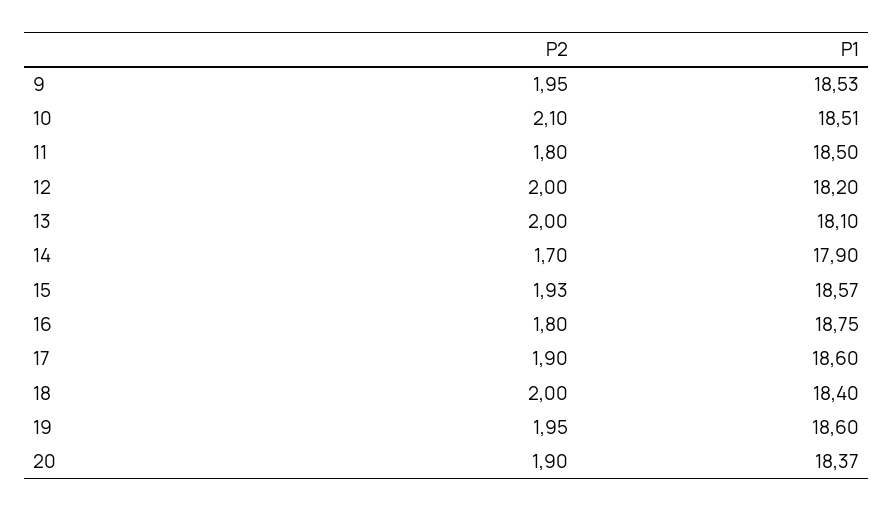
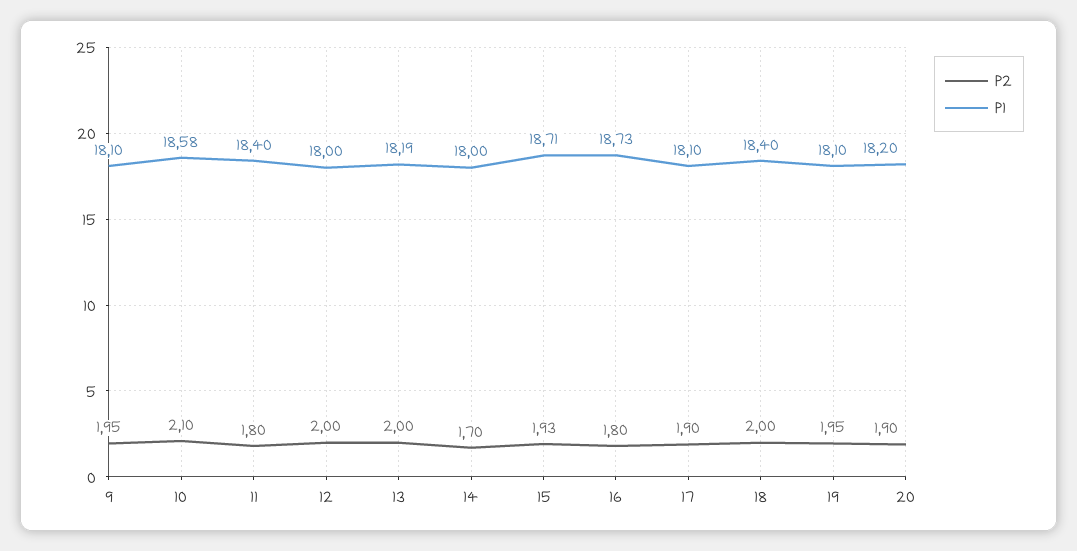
  {
    "P2": {
      "9": 1.95,
      "10": 2.1,
      "11": 1.8,
      "12": 2,
      "13": 2,
      "14": 1.7,
      "15": 1.93,
      "16": 1.8,
      "17": 1.9,
      "18": 2,
      "19": 1.95,
      "20": 1.9
    },
    "P1": {
-     "9": 18.53,
+     "9": 18.1,
-     "10": 18.51,
+     "10": 18.58,
-     "11": 18.5,
+     "11": 18.4,
-     "12": 18.2,
+     "12": 18,
-     "13": 18.1,
+     "13": 18.19,
-     "14": 17.9,
+     "14": 18,
-     "15": 18.57,
+     "15": 18.71,
-     "16": 18.75,
+     "16": 18.73,
-     "17": 18.6,
+     "17": 18.1,
      "18": 18.4,
-     "19": 18.6,
+     "19": 18.1,
-     "20": 18.37
+     "20": 18.2
    }
  }

